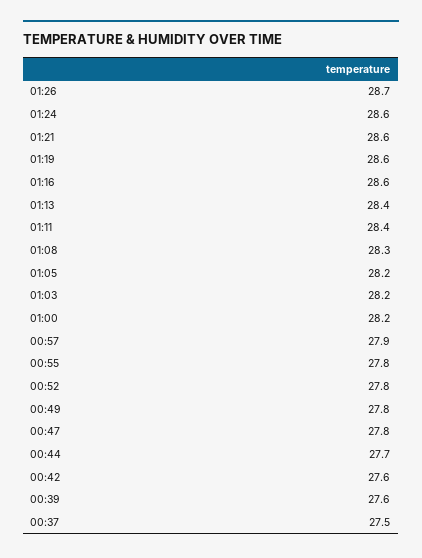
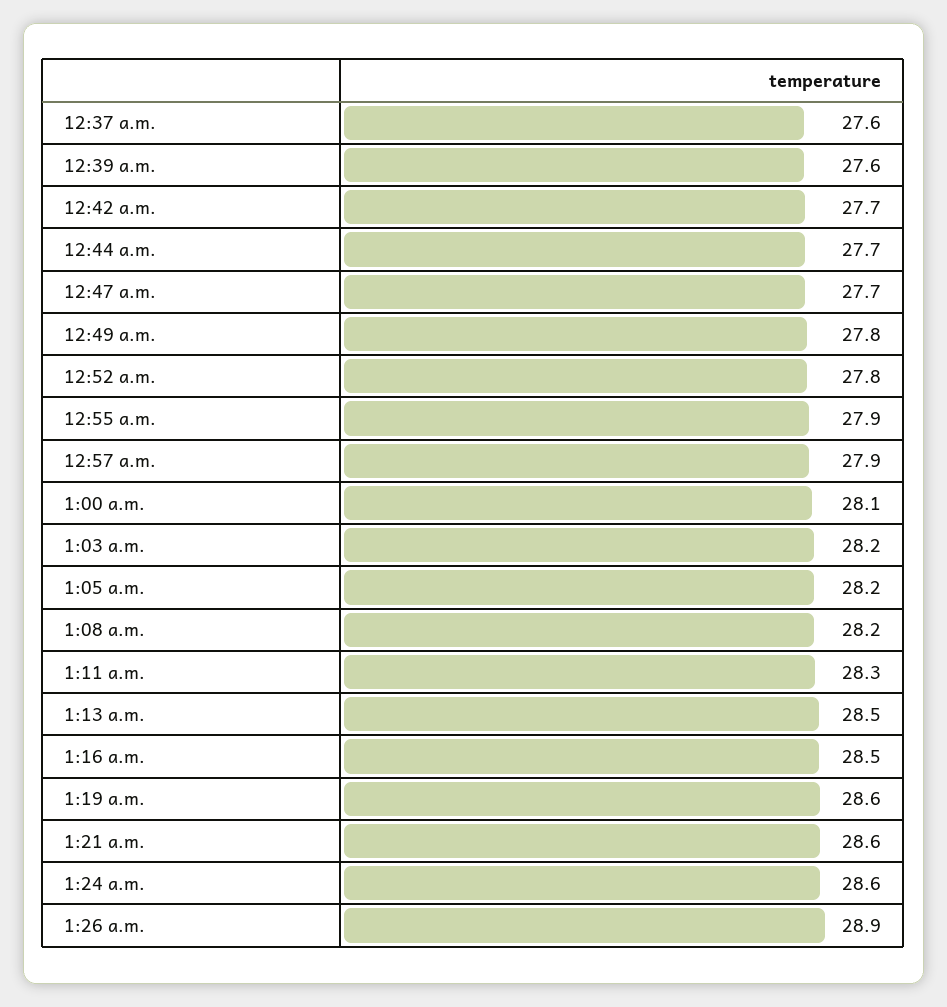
  {
-   "01:26": 28.7,
+   "01:26": 28.9,
    "01:24": 28.6,
    "01:21": 28.6,
    "01:19": 28.6,
-   "01:16": 28.6,
+   "01:16": 28.5,
-   "01:13": 28.4,
+   "01:13": 28.5,
-   "01:11": 28.4,
+   "01:11": 28.3,
-   "01:08": 28.3,
+   "01:08": 28.2,
    "01:05": 28.2,
    "01:03": 28.2,
-   "01:00": 28.2,
+   "01:00": 28.1,
    "00:57": 27.9,
-   "00:55": 27.8,
+   "00:55": 27.9,
    "00:52": 27.8,
    "00:49": 27.8,
-   "00:47": 27.8,
+   "00:47": 27.7,
    "00:44": 27.7,
-   "00:42": 27.6,
+   "00:42": 27.7,
    "00:39": 27.6,
-   "00:37": 27.5
+   "00:37": 27.6
  }

